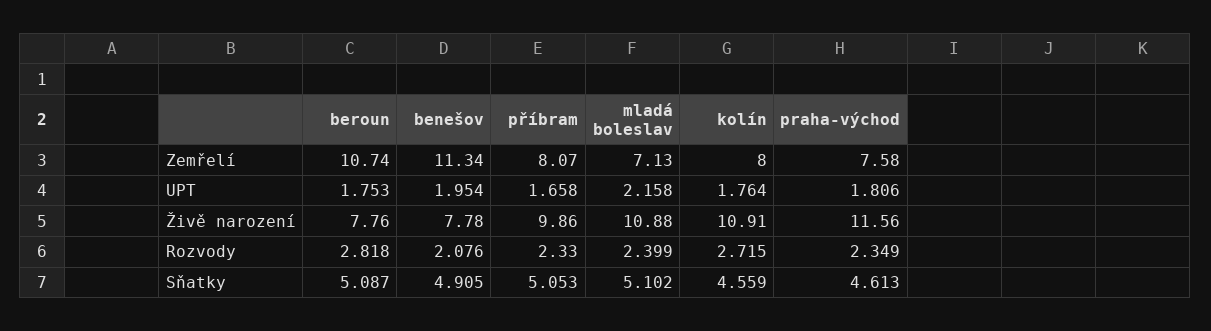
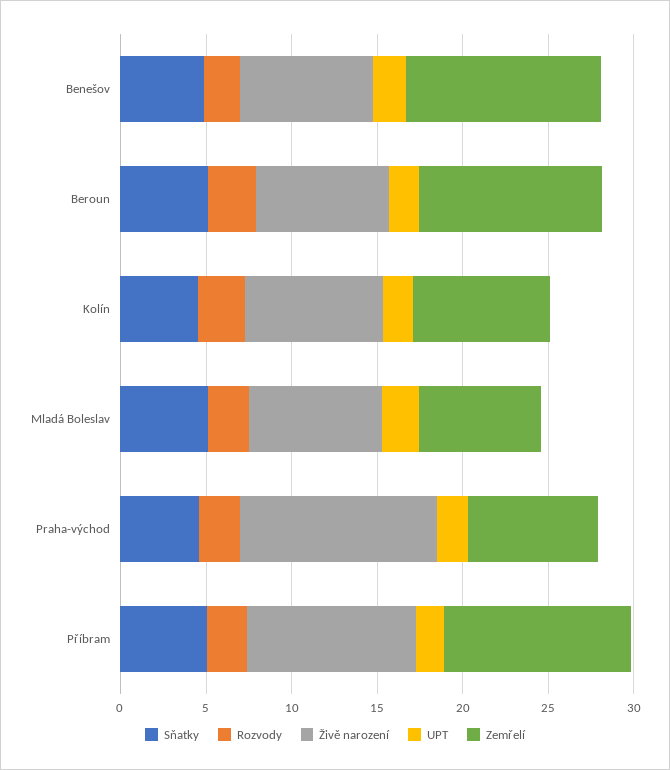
  {
    "Zemřelí": {
      "beroun": 10.74,
      "benešov": 11.34,
-     "příbram": 8.07,
+     "příbram": 11,
      "mladá boleslav": 7.13,
      "kolín": 8,
      "praha-východ": 7.58
    },
    "UPT": {
      "beroun": 1.753,
      "benešov": 1.954,
      "příbram": 1.658,
      "mladá boleslav": 2.158,
      "kolín": 1.764,
      "praha-východ": 1.806
    },
    "Živě narození": {
      "beroun": 7.76,
      "benešov": 7.78,
      "příbram": 9.86,
-     "mladá boleslav": 10.88,
+     "mladá boleslav": 8,
-     "kolín": 10.91,
+     "kolín": 8,
      "praha-východ": 11.56
    },
    "Rozvody": {
      "beroun": 2.818,
      "benešov": 2.076,
      "příbram": 2.33,
      "mladá boleslav": 2.399,
      "kolín": 2.715,
      "praha-východ": 2.349
    },
    "Sňatky": {
      "beroun": 5.087,
      "benešov": 4.905,
      "příbram": 5.053,
      "mladá boleslav": 5.102,
      "kolín": 4.559,
      "praha-východ": 4.613
    }
  }

